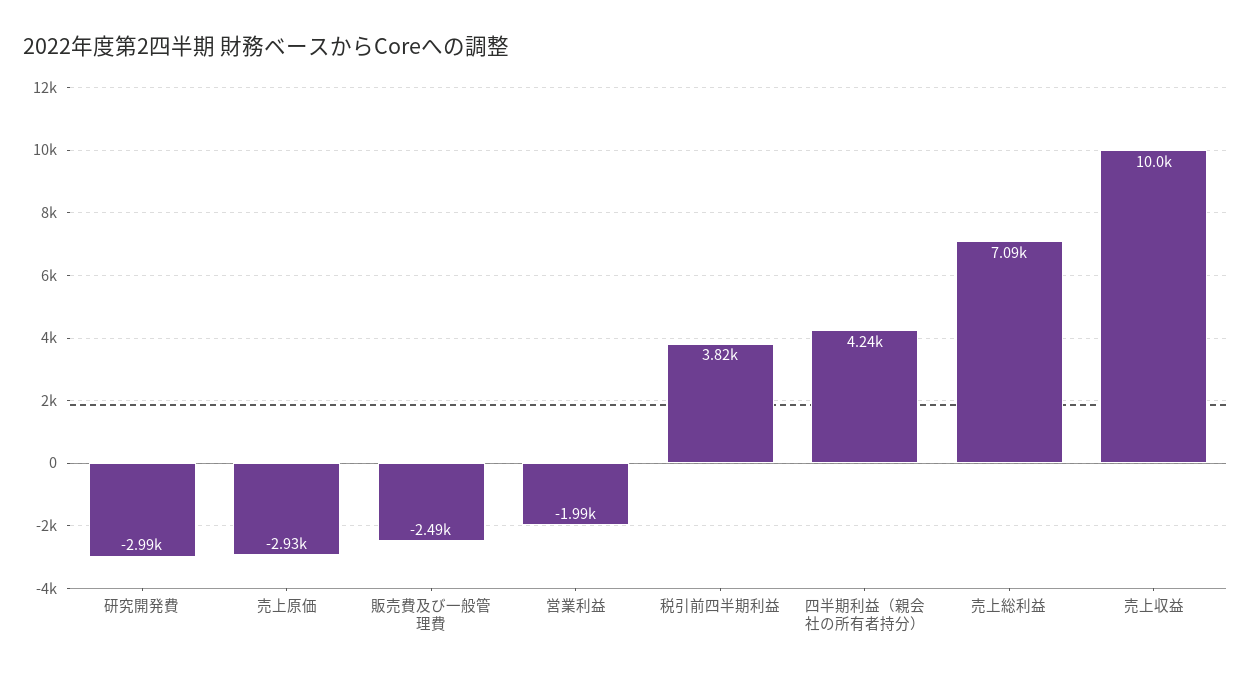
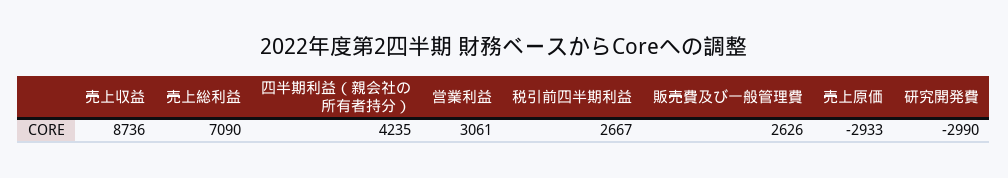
  {
    "研究開発費": -2990,
    "売上原価": -2933,
-   "販売費及び一般管理費": -2490,
+   "販売費及び一般管理費": 2626,
-   "営業利益": -1990,
+   "営業利益": 3061,
-   "税引前四半期利益": 3820,
+   "税引前四半期利益": 2667,
    "四半期利益（親会社の所有者持分）": 4235,
    "売上総利益": 7090,
-   "売上収益": 10000
+   "売上収益": 8736
  }

